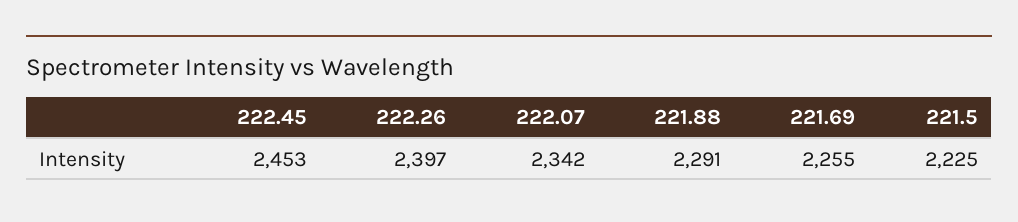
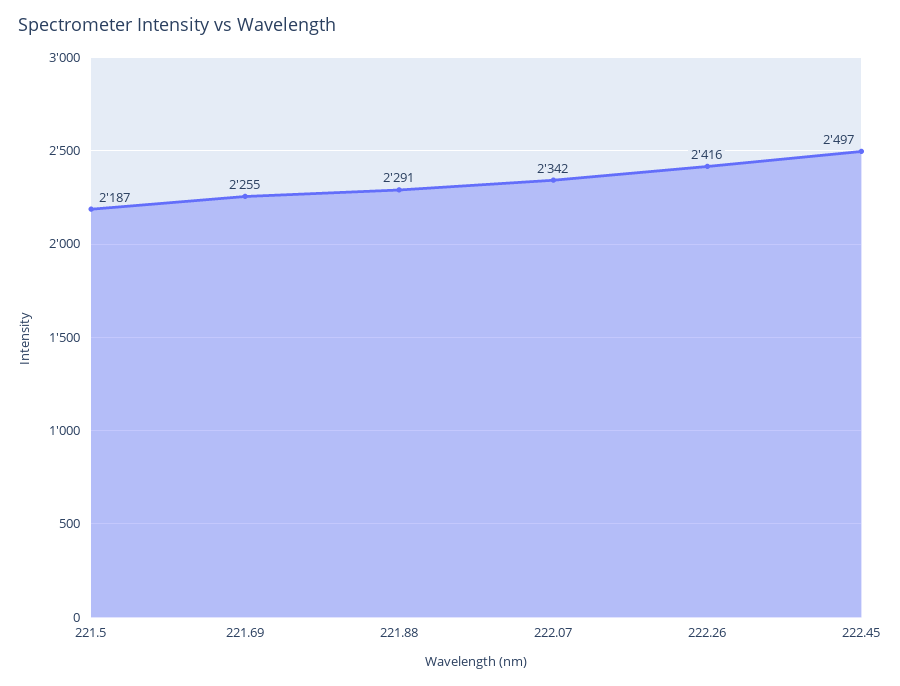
  {
-   "222.45": 2453,
+   "222.45": 2497,
-   "222.26": 2397,
+   "222.26": 2416,
    "222.07": 2342,
    "221.88": 2291,
    "221.69": 2255,
-   "221.5": 2225
+   "221.5": 2187
  }

